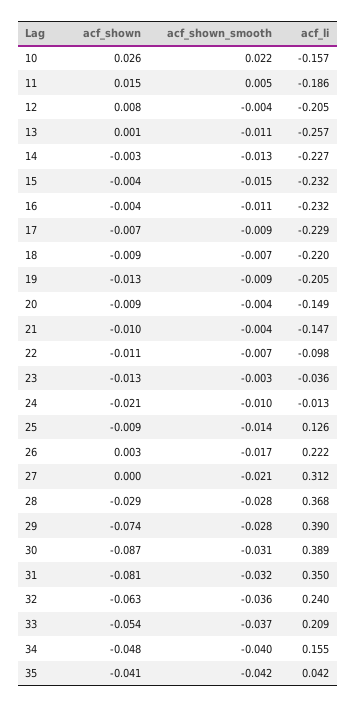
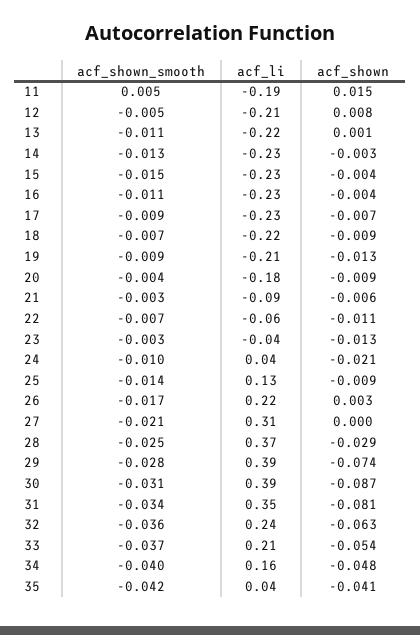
  {
    "acf_shown": {
-     "10": 0.026,
      "11": 0.015,
      "12": 0.008,
      "13": 0.001,
      "14": -0.003,
      "15": -0.004,
      "16": -0.004,
      "17": -0.007,
      "18": -0.009,
      "19": -0.013,
      "20": -0.009,
-     "21": -0.01,
+     "21": -0.006,
      "22": -0.011,
      "23": -0.013,
      "24": -0.021,
      "25": -0.009,
      "26": 0.003,
      "27": 0,
      "28": -0.029,
      "29": -0.074,
      "30": -0.087,
      "31": -0.081,
      "32": -0.063,
      "33": -0.054,
      "34": -0.048,
      "35": -0.041
    },
    "acf_shown_smooth": {
-     "10": 0.022,
      "11": 0.005,
-     "12": -0.004,
+     "12": -0.005,
      "13": -0.011,
      "14": -0.013,
      "15": -0.015,
      "16": -0.011,
      "17": -0.009,
      "18": -0.007,
      "19": -0.009,
      "20": -0.004,
-     "21": -0.004,
+     "21": -0.003,
      "22": -0.007,
      "23": -0.003,
      "24": -0.01,
      "25": -0.014,
      "26": -0.017,
      "27": -0.021,
-     "28": -0.028,
+     "28": -0.025,
      "29": -0.028,
      "30": -0.031,
-     "31": -0.032,
+     "31": -0.034,
      "32": -0.036,
      "33": -0.037,
      "34": -0.04,
      "35": -0.042
    },
    "acf_li": {
-     "10": -0.157,
      "11": -0.186,
      "12": -0.205,
-     "13": -0.257,
+     "13": -0.22,
      "14": -0.227,
      "15": -0.232,
      "16": -0.232,
      "17": -0.229,
      "18": -0.22,
      "19": -0.205,
-     "20": -0.149,
+     "20": -0.18,
-     "21": -0.147,
+     "21": -0.09,
-     "22": -0.098,
+     "22": -0.06,
      "23": -0.036,
-     "24": -0.013,
+     "24": 0.04,
      "25": 0.126,
      "26": 0.222,
      "27": 0.312,
      "28": 0.368,
      "29": 0.39,
      "30": 0.389,
      "31": 0.35,
      "32": 0.24,
      "33": 0.209,
      "34": 0.155,
      "35": 0.042
    }
  }

